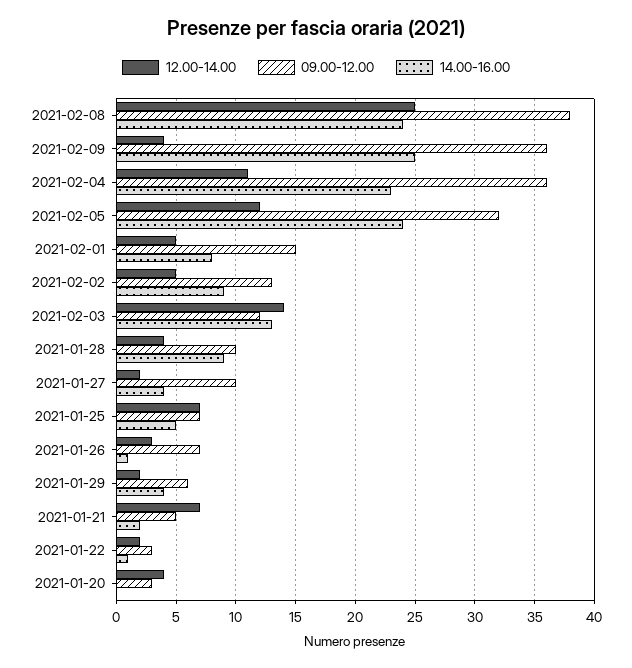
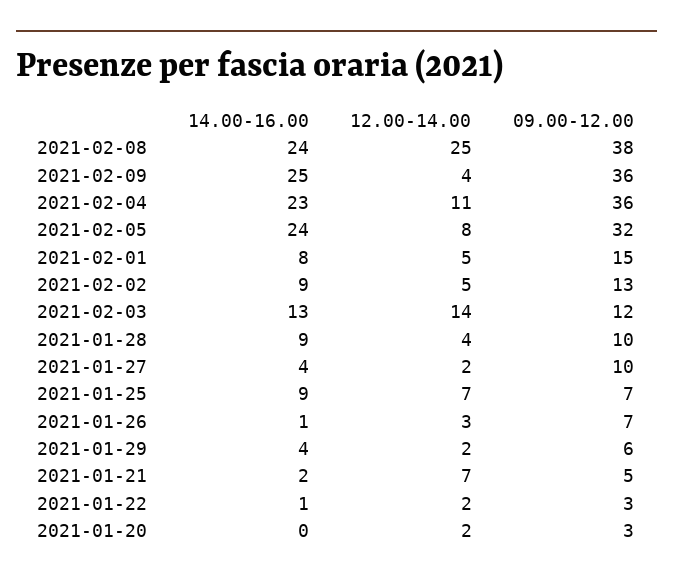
  {
    "12.00-14.00": {
      "2021-02-08": 25,
      "2021-02-09": 4,
      "2021-02-04": 11,
-     "2021-02-05": 12,
+     "2021-02-05": 8,
      "2021-02-01": 5,
      "2021-02-02": 5,
      "2021-02-03": 14,
      "2021-01-28": 4,
      "2021-01-27": 2,
      "2021-01-25": 7,
      "2021-01-26": 3,
      "2021-01-29": 2,
      "2021-01-21": 7,
      "2021-01-22": 2,
-     "2021-01-20": 4
+     "2021-01-20": 2
    },
    "09.00-12.00": {
      "2021-02-08": 38,
      "2021-02-09": 36,
      "2021-02-04": 36,
      "2021-02-05": 32,
      "2021-02-01": 15,
      "2021-02-02": 13,
      "2021-02-03": 12,
      "2021-01-28": 10,
      "2021-01-27": 10,
      "2021-01-25": 7,
      "2021-01-26": 7,
      "2021-01-29": 6,
      "2021-01-21": 5,
      "2021-01-22": 3,
      "2021-01-20": 3
    },
    "14.00-16.00": {
      "2021-02-08": 24,
      "2021-02-09": 25,
      "2021-02-04": 23,
      "2021-02-05": 24,
      "2021-02-01": 8,
      "2021-02-02": 9,
      "2021-02-03": 13,
      "2021-01-28": 9,
      "2021-01-27": 4,
-     "2021-01-25": 5,
+     "2021-01-25": 9,
      "2021-01-26": 1,
      "2021-01-29": 4,
      "2021-01-21": 2,
      "2021-01-22": 1,
      "2021-01-20": 0
    }
  }

